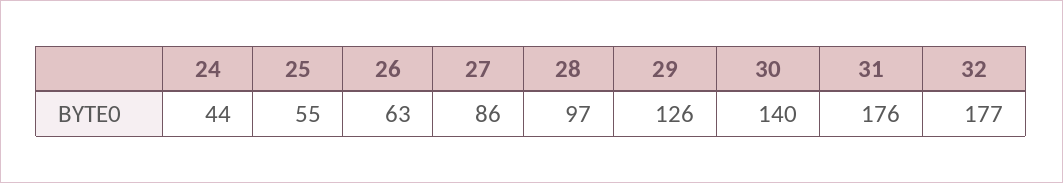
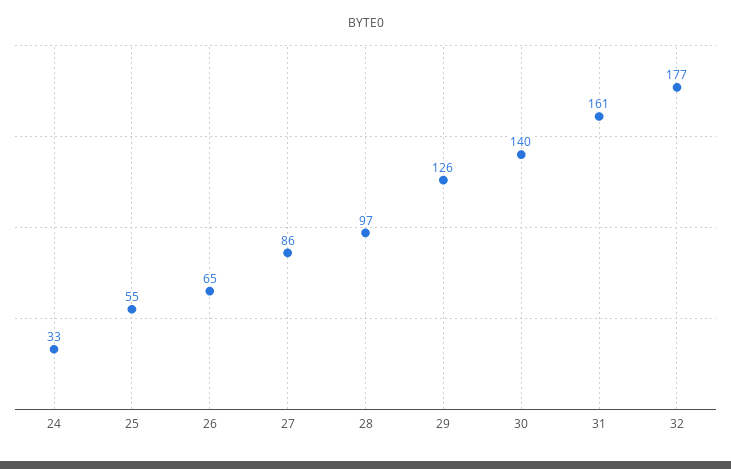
  {
-   "24": 44,
+   "24": 33,
    "25": 55,
-   "26": 63,
+   "26": 65,
    "27": 86,
    "28": 97,
    "29": 126,
    "30": 140,
-   "31": 176,
+   "31": 161,
    "32": 177
  }

